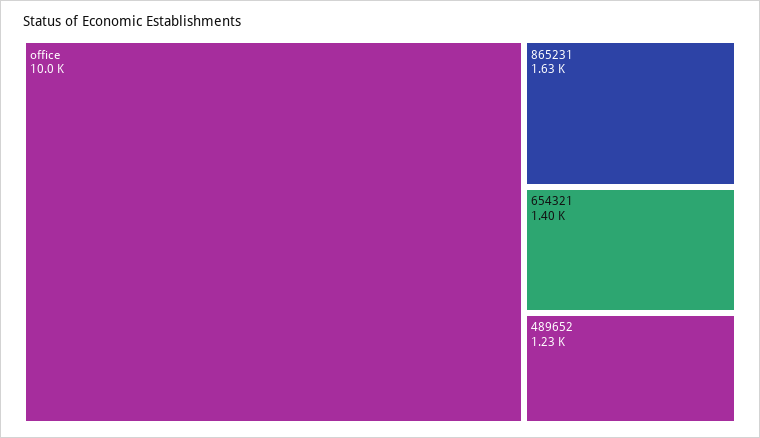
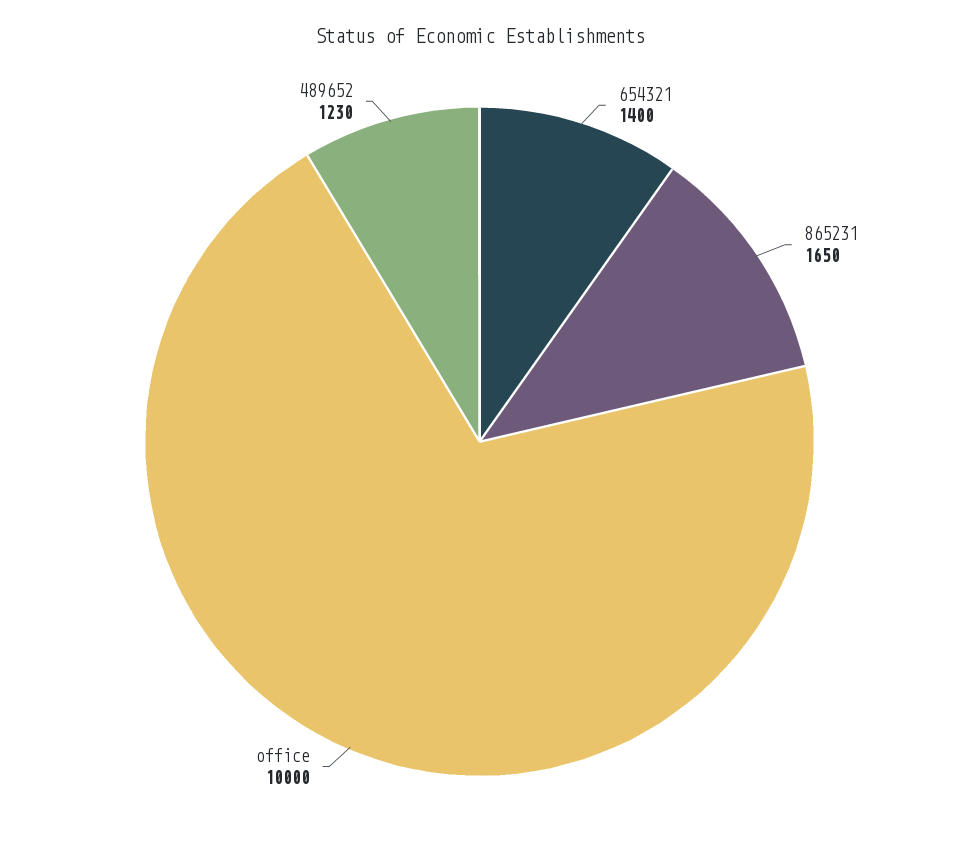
  {
    "office": 10000,
-   "865231": 1630,
+   "865231": 1650,
    "654321": 1400,
    "489652": 1230
  }

